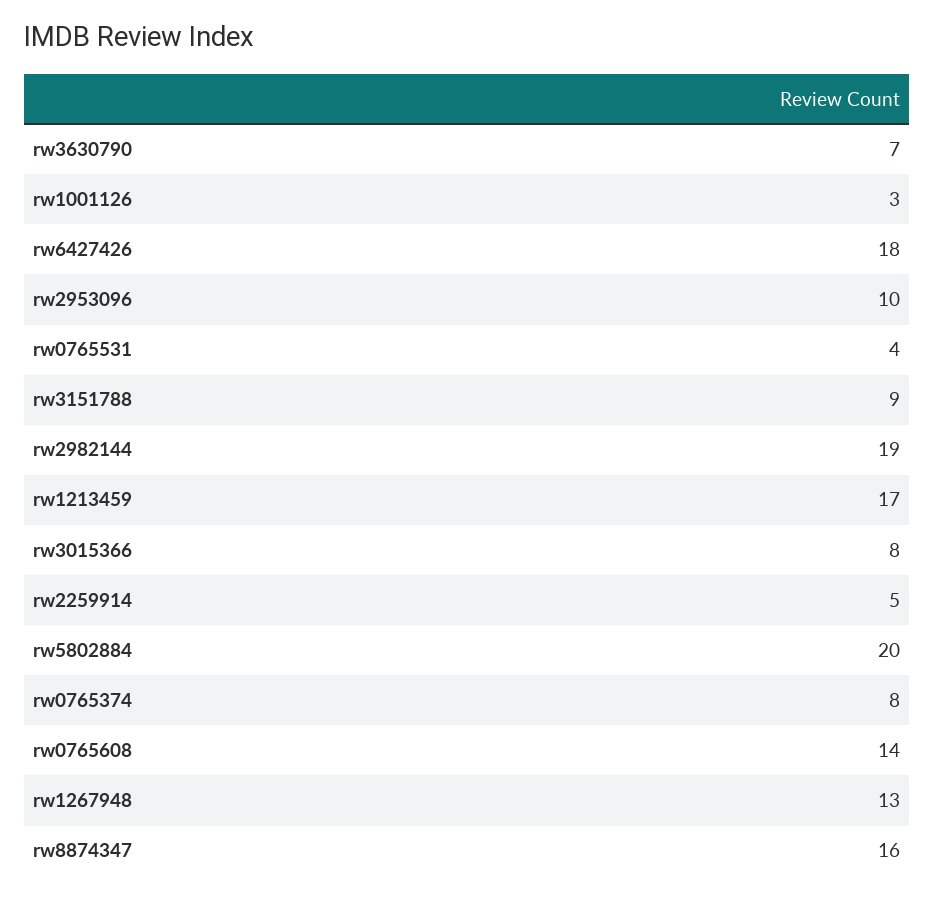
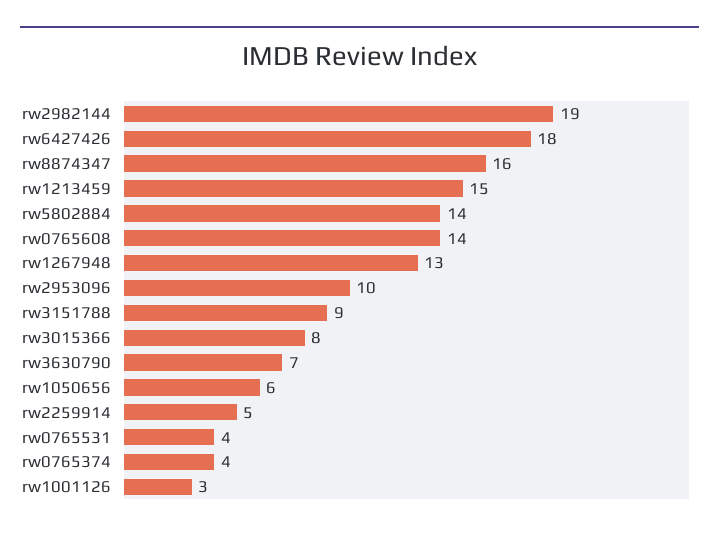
  {
    "rw3630790": 7,
    "rw1001126": 3,
    "rw6427426": 18,
    "rw2953096": 10,
    "rw0765531": 4,
    "rw3151788": 9,
    "rw2982144": 19,
-   "rw1213459": 17,
+   "rw1213459": 15,
    "rw3015366": 8,
    "rw2259914": 5,
-   "rw5802884": 20,
+   "rw5802884": 14,
-   "rw0765374": 8,
+   "rw0765374": 4,
    "rw0765608": 14,
    "rw1267948": 13,
-   "rw8874347": 16
+   "rw8874347": 16,
+   "rw1050656": 6
  }

